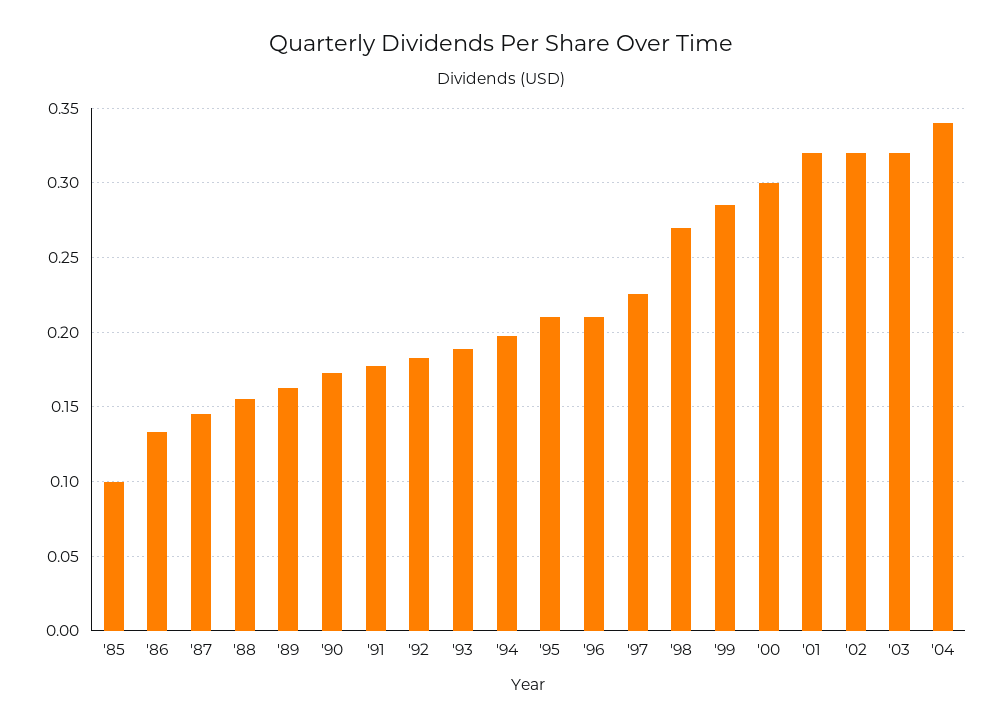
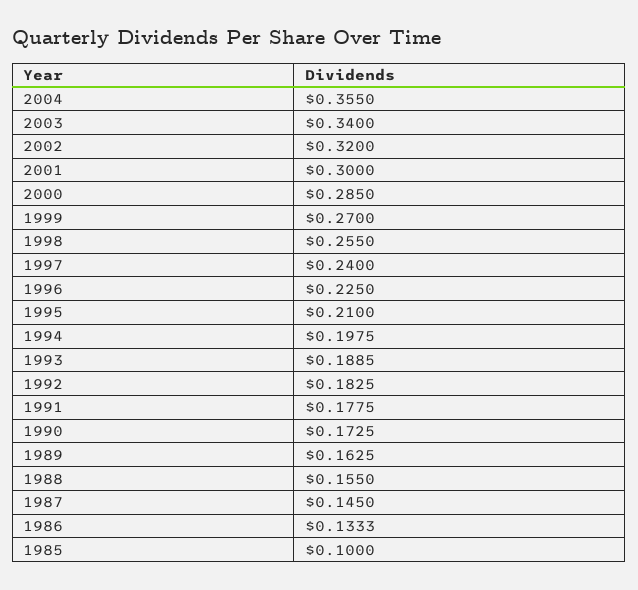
  {
    "'85": 0.1,
    "'86": 0.1333,
    "'87": 0.145,
    "'88": 0.155,
    "'89": 0.1625,
    "'90": 0.1725,
    "'91": 0.1775,
    "'92": 0.1825,
    "'93": 0.1885,
    "'94": 0.1975,
    "'95": 0.21,
-   "'96": 0.21,
+   "'96": 0.225,
-   "'97": 0.225,
+   "'97": 0.24,
-   "'98": 0.27,
+   "'98": 0.255,
-   "'99": 0.285,
+   "'99": 0.27,
-   "'00": 0.3,
+   "'00": 0.285,
-   "'01": 0.32,
+   "'01": 0.3,
    "'02": 0.32,
-   "'03": 0.32,
+   "'03": 0.34,
-   "'04": 0.34
+   "'04": 0.355
  }

